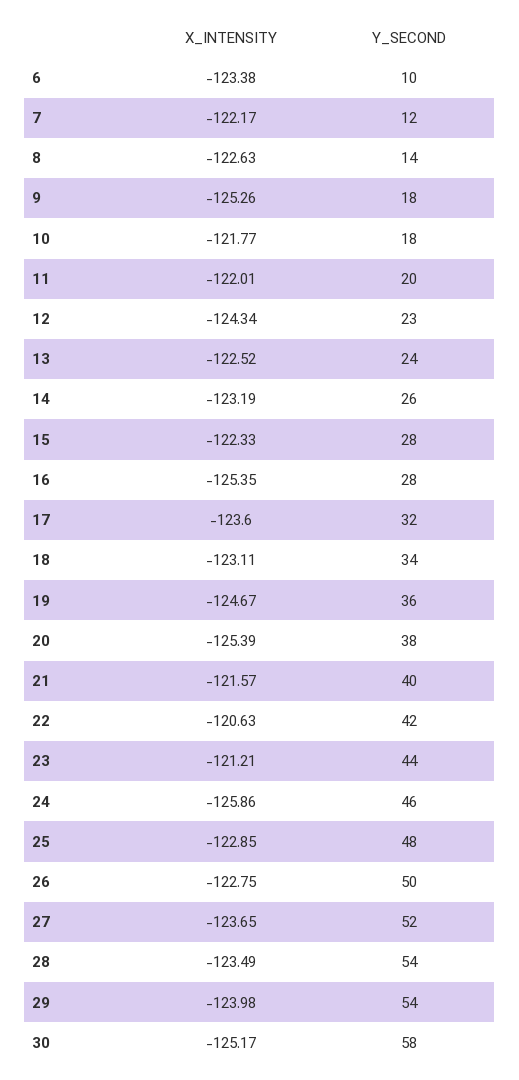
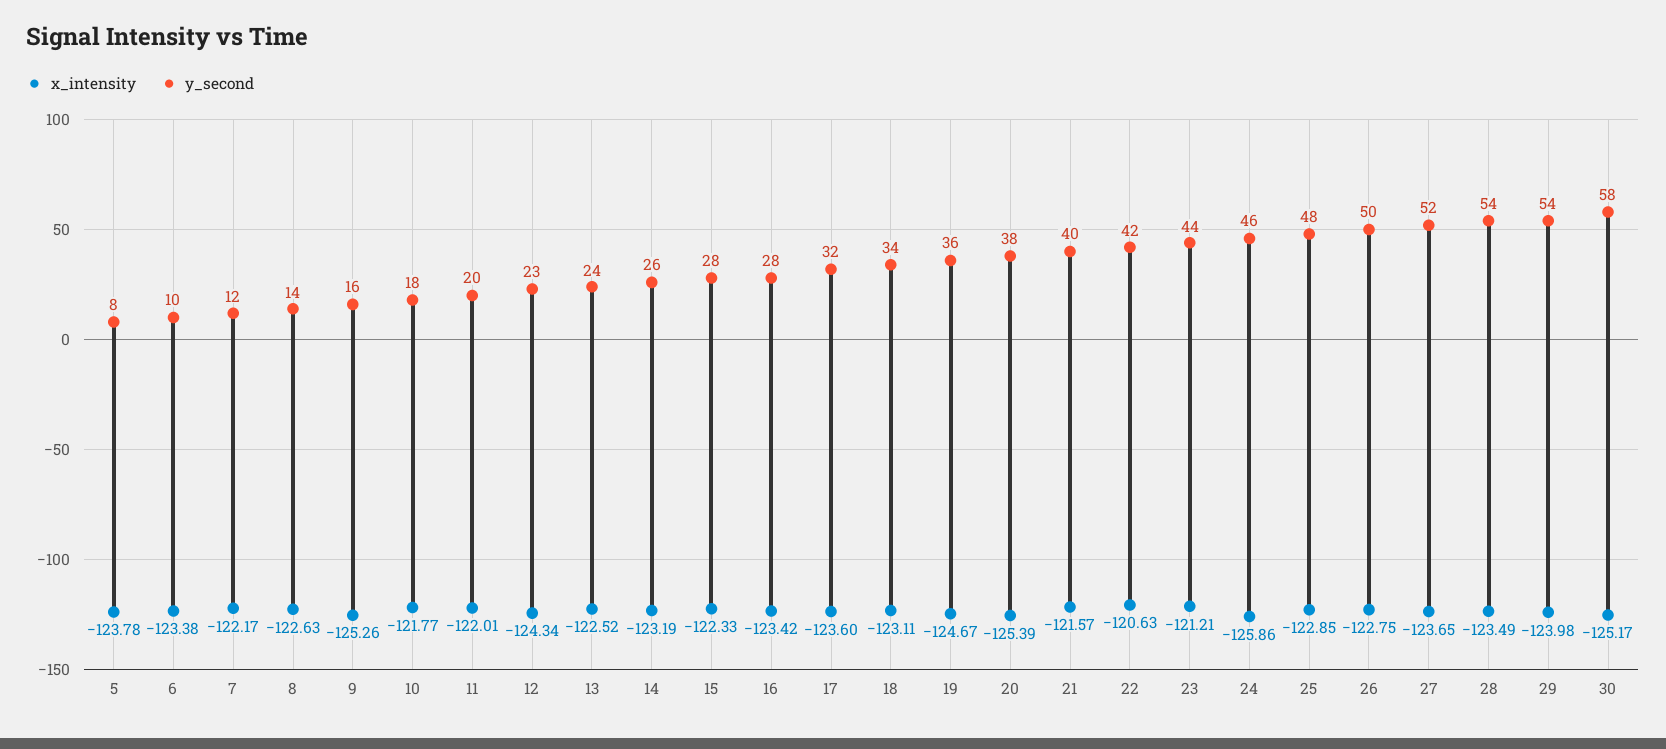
  {
    "X_INTENSITY": {
      "6": -123.38,
      "7": -122.17,
      "8": -122.63,
      "9": -125.26,
      "10": -121.77,
      "11": -122.01,
      "12": -124.34,
      "13": -122.52,
      "14": -123.19,
      "15": -122.33,
-     "16": -125.35,
+     "16": -123.42,
      "17": -123.6,
      "18": -123.11,
      "19": -124.67,
      "20": -125.39,
      "21": -121.57,
      "22": -120.63,
      "23": -121.21,
      "24": -125.86,
      "25": -122.85,
      "26": -122.75,
      "27": -123.65,
      "28": -123.49,
      "29": -123.98,
-     "30": -125.17
+     "30": -125.17,
+     "5": -123.78
    },
    "Y_SECOND": {
      "6": 10,
      "7": 12,
      "8": 14,
-     "9": 18,
+     "9": 16,
      "10": 18,
      "11": 20,
      "12": 23,
      "13": 24,
      "14": 26,
      "15": 28,
      "16": 28,
      "17": 32,
      "18": 34,
      "19": 36,
      "20": 38,
      "21": 40,
      "22": 42,
      "23": 44,
      "24": 46,
      "25": 48,
      "26": 50,
      "27": 52,
      "28": 54,
      "29": 54,
-     "30": 58
+     "30": 58,
+     "5": 8
    }
  }

